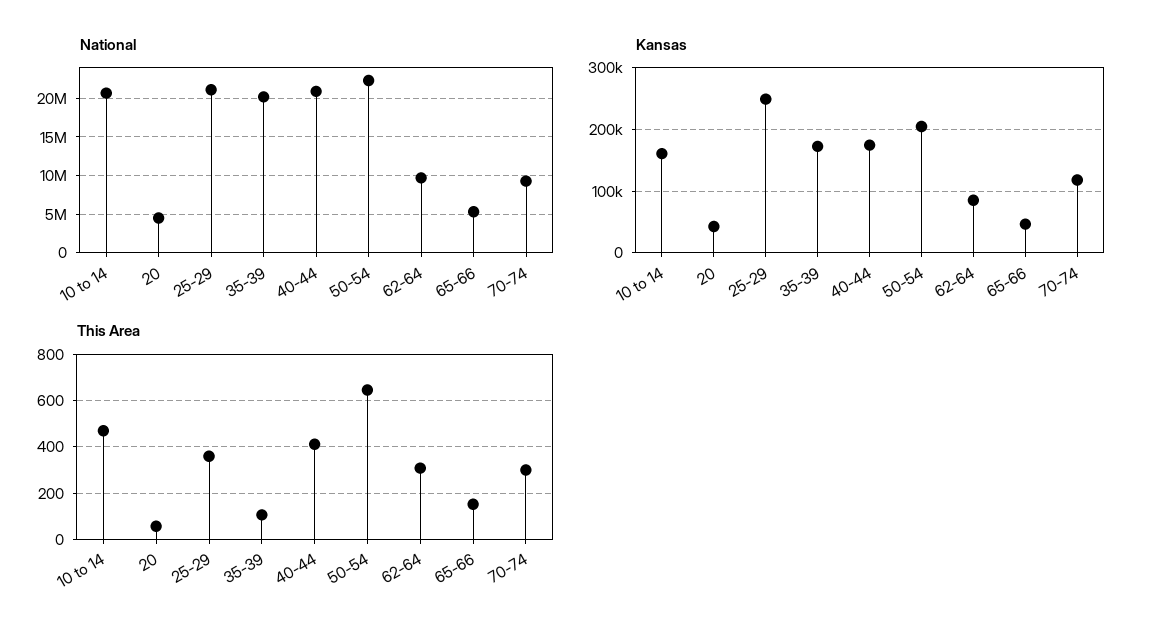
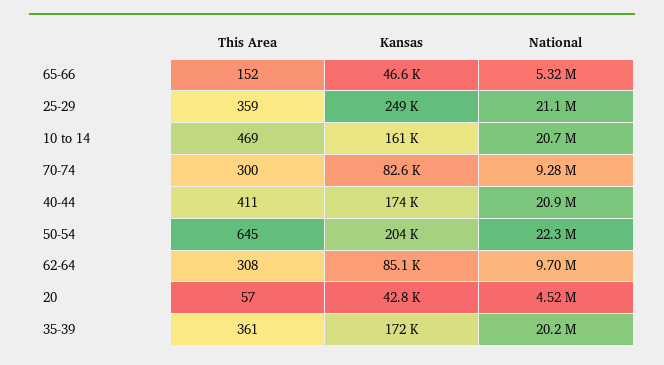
  {
    "National": {
      "10 to 14": 20700000,
      "20": 4520000,
      "25-29": 21100000,
      "35-39": 20200000,
      "40-44": 20900000,
      "50-54": 22300000,
      "62-64": 9700000,
      "65-66": 5320000,
      "70-74": 9280000
    },
    "Kansas": {
      "10 to 14": 161000,
      "20": 42800,
      "25-29": 249000,
      "35-39": 172000,
      "40-44": 174000,
      "50-54": 204000,
      "62-64": 85100,
      "65-66": 46600,
-     "70-74": 120000
+     "70-74": 82600
    },
    "This Area": {
      "10 to 14": 469,
      "20": 57,
      "25-29": 359,
-     "35-39": 100,
+     "35-39": 361,
      "40-44": 411,
      "50-54": 645,
      "62-64": 308,
      "65-66": 152,
      "70-74": 300
    }
  }

